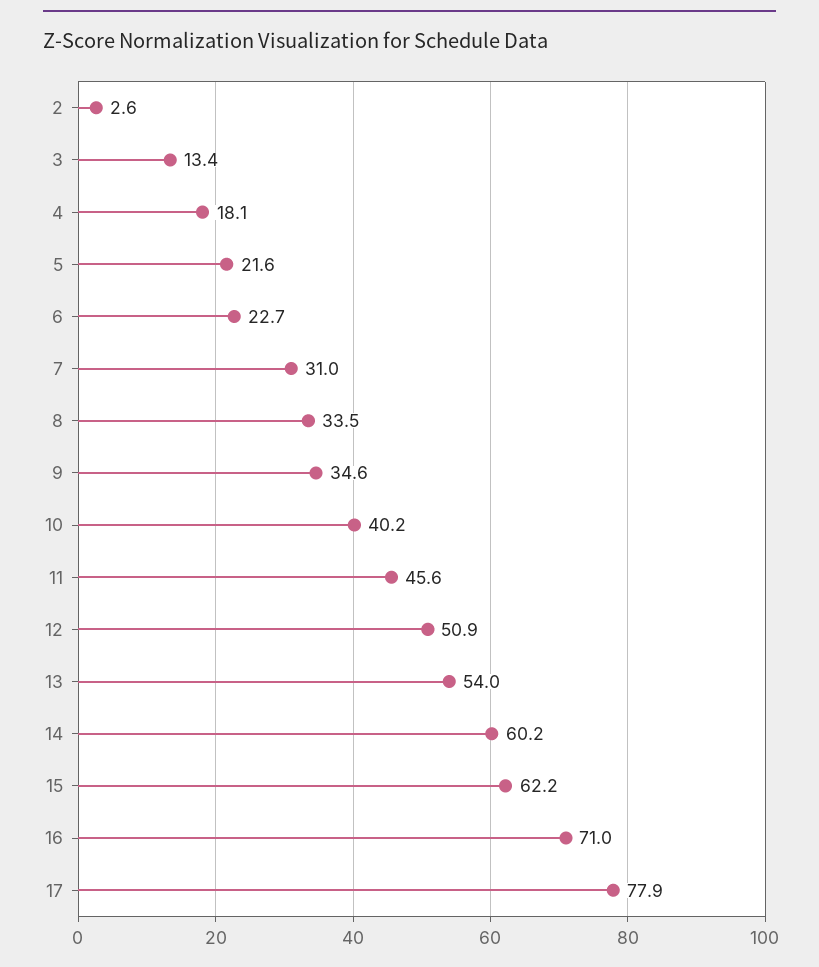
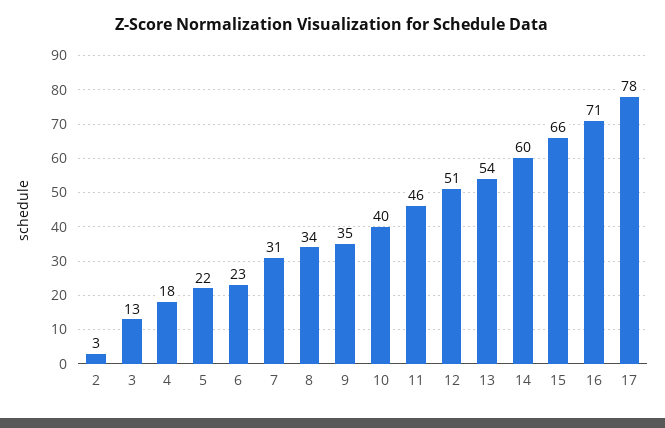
  {
    "2": 2.6,
    "3": 13.4,
    "4": 18.1,
    "5": 21.6,
    "6": 22.7,
    "7": 31,
    "8": 33.5,
    "9": 34.6,
    "10": 40.2,
    "11": 45.6,
    "12": 50.9,
    "13": 54,
    "14": 60.2,
-   "15": 62.2,
+   "15": 66,
    "16": 71,
    "17": 77.9
  }

